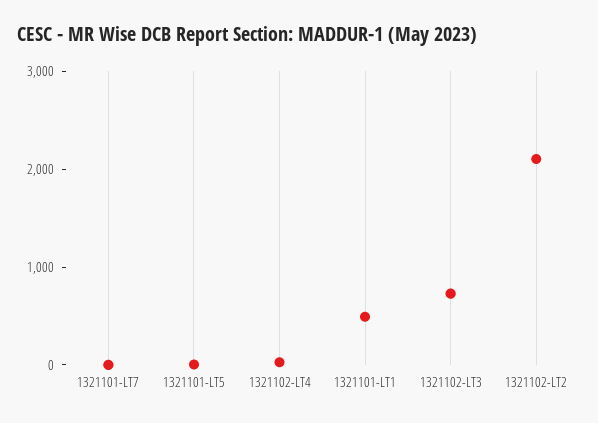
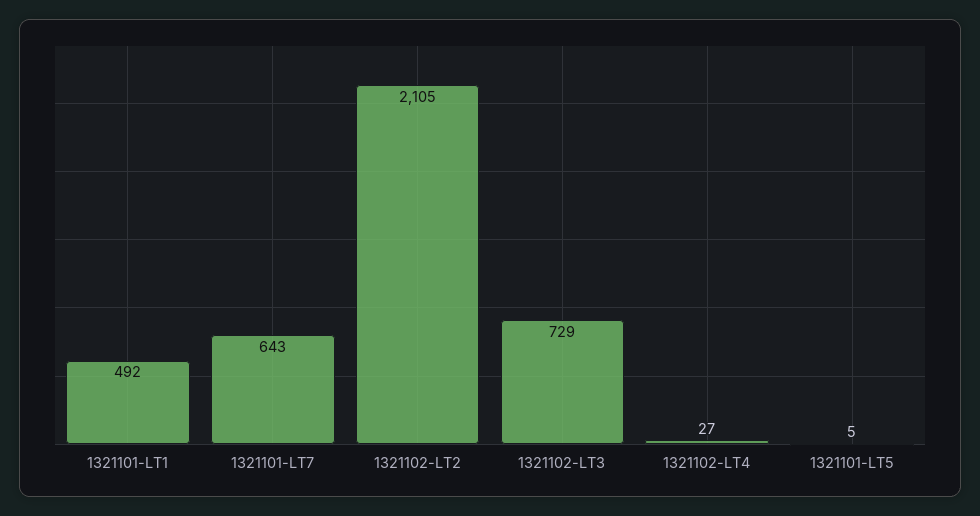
  {
-   "1321101-LT7": 0,
+   "1321101-LT7": 643,
    "1321101-LT5": 5,
    "1321102-LT4": 27,
    "1321101-LT1": 492,
    "1321102-LT3": 729,
    "1321102-LT2": 2105
  }

